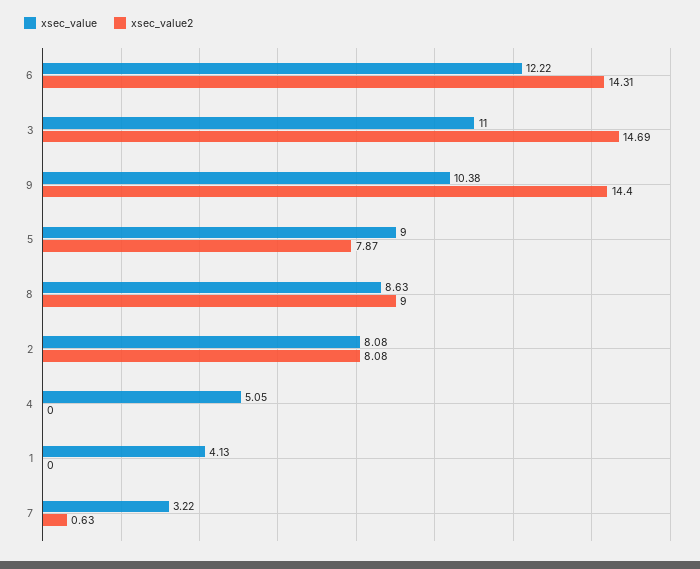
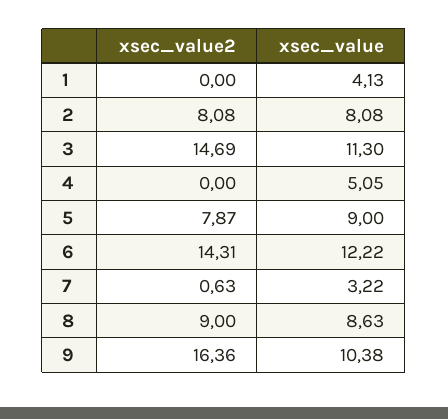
  {
    "xsec_value": {
      "6": 12.22,
-     "3": 11,
+     "3": 11.3,
      "9": 10.38,
      "5": 9,
      "8": 8.63,
      "2": 8.08,
      "4": 5.05,
      "1": 4.13,
      "7": 3.22
    },
    "xsec_value2": {
      "6": 14.31,
      "3": 14.69,
-     "9": 14.4,
+     "9": 16.36,
      "5": 7.87,
      "8": 9,
      "2": 8.08,
      "4": 0,
      "1": 0,
      "7": 0.63
    }
  }

